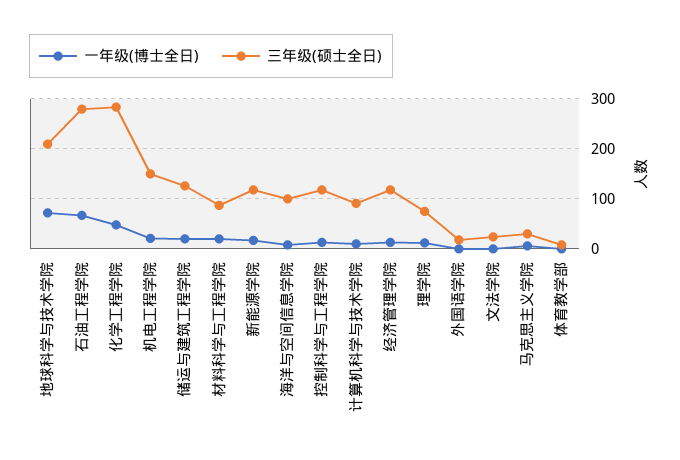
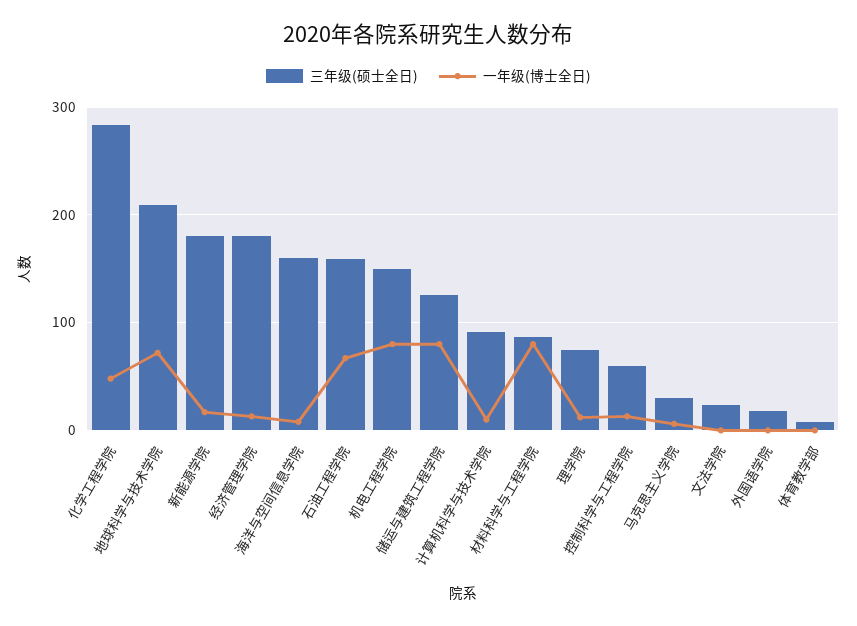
  {
    "一年级(博士全日)": {
      "地球科学与技术学院": 70,
      "石油工程学院": 70,
      "化学工程学院": 50,
-     "机电工程学院": 20,
+     "机电工程学院": 80,
-     "储运与建筑工程学院": 20,
+     "储运与建筑工程学院": 80,
-     "材料科学与工程学院": 20,
+     "材料科学与工程学院": 80,
      "新能源学院": 20,
      "海洋与空间信息学院": 10,
      "控制科学与工程学院": 10,
      "计算机科学与技术学院": 10,
      "经济管理学院": 10,
      "理学院": 10,
      "外国语学院": 0,
      "文法学院": 0,
      "马克思主义学院": 10,
      "体育教学部": 0
    },
    "三年级(硕士全日)": {
      "地球科学与技术学院": 210,
-     "石油工程学院": 280,
+     "石油工程学院": 160,
      "化学工程学院": 280,
      "机电工程学院": 150,
      "储运与建筑工程学院": 130,
      "材料科学与工程学院": 90,
-     "新能源学院": 120,
+     "新能源学院": 180,
-     "海洋与空间信息学院": 100,
+     "海洋与空间信息学院": 160,
-     "控制科学与工程学院": 120,
+     "控制科学与工程学院": 60,
      "计算机科学与技术学院": 90,
-     "经济管理学院": 120,
+     "经济管理学院": 180,
      "理学院": 80,
      "外国语学院": 20,
      "文法学院": 20,
      "马克思主义学院": 30,
      "体育教学部": 10
    }
  }

